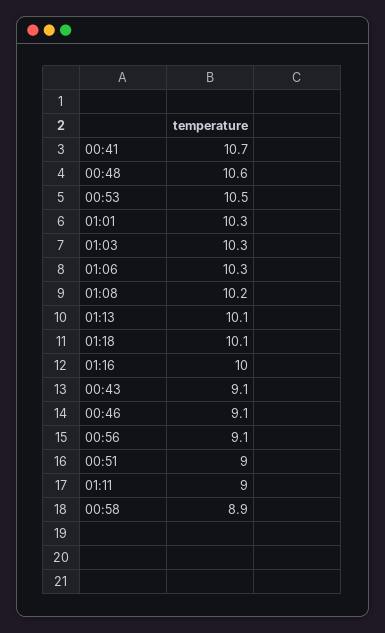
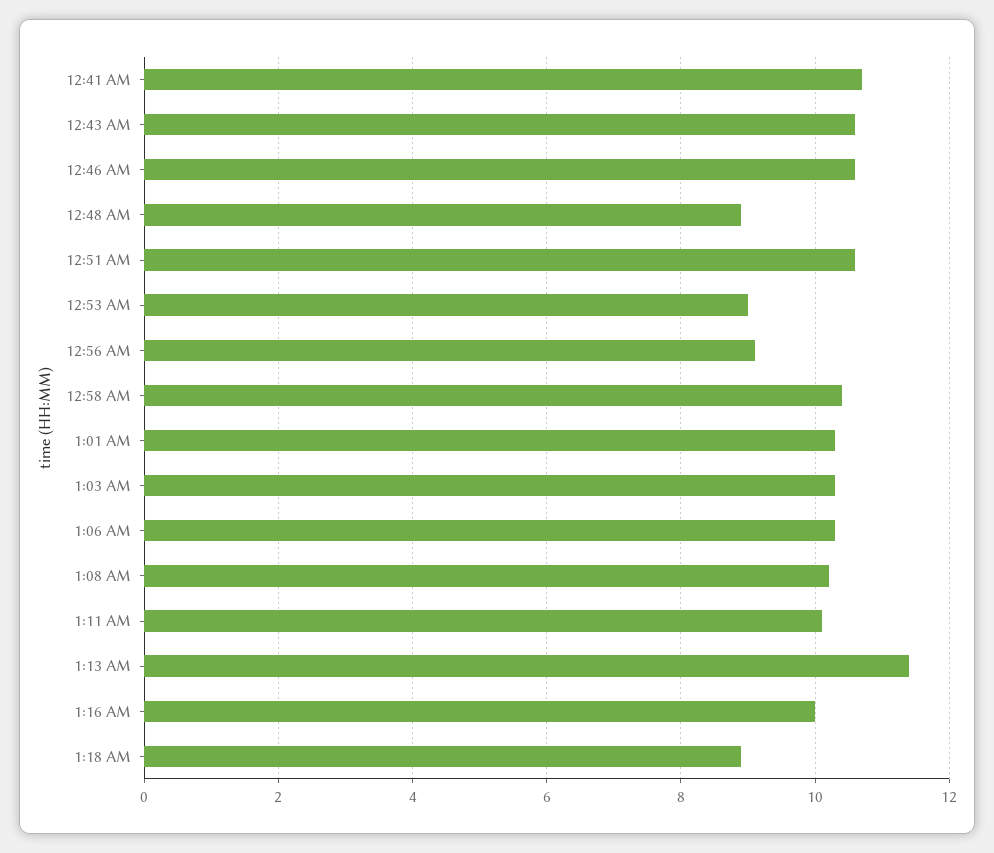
  {
    "00:41": 10.7,
-   "00:48": 10.6,
+   "00:48": 9,
-   "00:53": 10.5,
+   "00:53": 9,
    "01:01": 10.3,
    "01:03": 10.3,
    "01:06": 10.3,
    "01:08": 10.2,
-   "01:13": 10.1,
+   "01:13": 11.5,
-   "01:18": 10.1,
+   "01:18": 9,
    "01:16": 10,
-   "00:43": 9.1,
+   "00:43": 10.5,
-   "00:46": 9.1,
+   "00:46": 10.5,
    "00:56": 9.1,
-   "00:51": 9,
+   "00:51": 10.5,
-   "01:11": 9,
+   "01:11": 10,
-   "00:58": 8.9
+   "00:58": 10.5
  }

